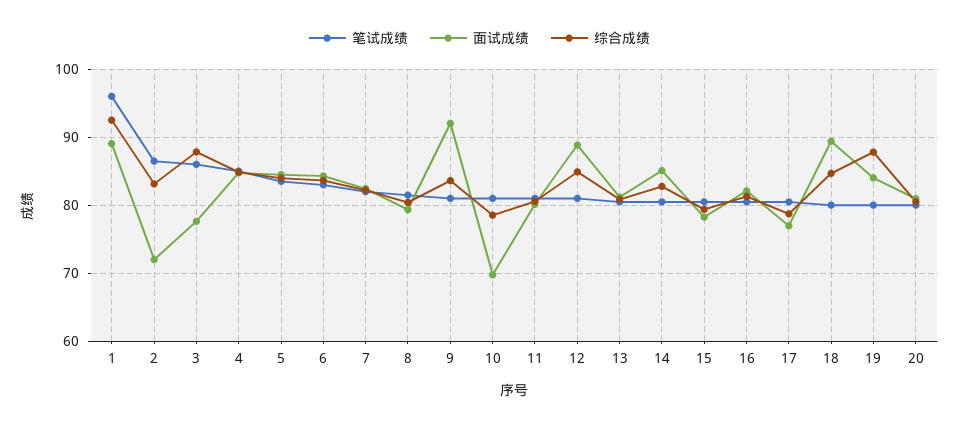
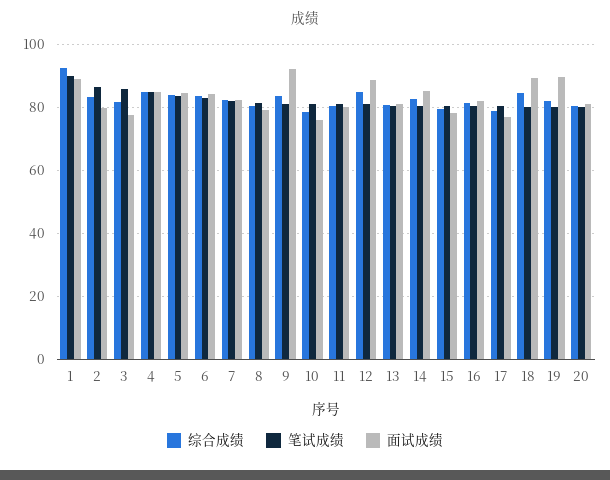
  {
    "笔试成绩": {
-     "1": 96,
+     "1": 90,
      "2": 87,
      "3": 86,
      "4": 85,
      "5": 84,
      "6": 83,
      "7": 82,
      "8": 82,
      "9": 81,
      "10": 81,
      "11": 81,
      "12": 81,
      "13": 81,
      "14": 81,
      "15": 81,
      "16": 81,
      "17": 81,
      "18": 80,
      "19": 80,
      "20": 80
    },
    "面试成绩": {
      "1": 89,
-     "2": 72,
+     "2": 80,
      "3": 78,
      "4": 85,
      "5": 85,
      "6": 84,
      "7": 82,
      "8": 79,
      "9": 92,
-     "10": 70,
+     "10": 76,
      "11": 80,
      "12": 89,
      "13": 81,
      "14": 85,
      "15": 78,
      "16": 82,
      "17": 77,
      "18": 89,
-     "19": 84,
+     "19": 90,
      "20": 81
    },
    "综合成绩": {
      "1": 93,
      "2": 83,
-     "3": 88,
+     "3": 82,
      "4": 85,
      "5": 84,
      "6": 84,
      "7": 82,
      "8": 80,
      "9": 84,
      "10": 79,
      "11": 81,
      "12": 85,
      "13": 81,
      "14": 83,
      "15": 79,
      "16": 81,
      "17": 79,
      "18": 85,
-     "19": 88,
+     "19": 82,
      "20": 80
    }
  }

